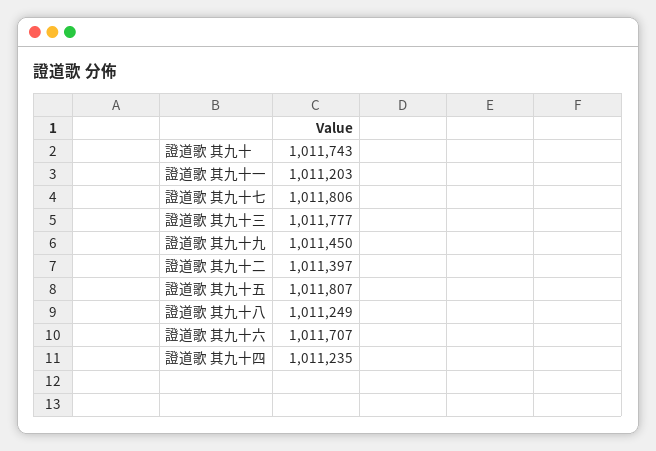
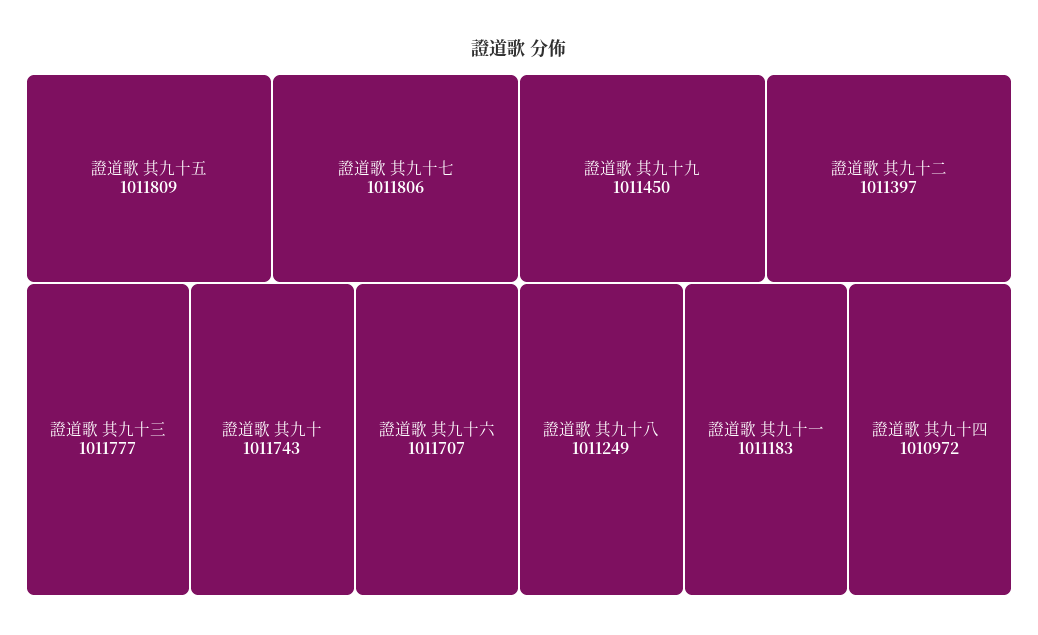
  {
    "證道歌 其九十": 1011743,
-   "證道歌 其九十一": 1011203,
+   "證道歌 其九十一": 1011183,
    "證道歌 其九十七": 1011806,
    "證道歌 其九十三": 1011777,
    "證道歌 其九十九": 1011450,
    "證道歌 其九十二": 1011397,
-   "證道歌 其九十五": 1011807,
+   "證道歌 其九十五": 1011809,
    "證道歌 其九十八": 1011249,
    "證道歌 其九十六": 1011707,
-   "證道歌 其九十四": 1011235
+   "證道歌 其九十四": 1010972
  }

